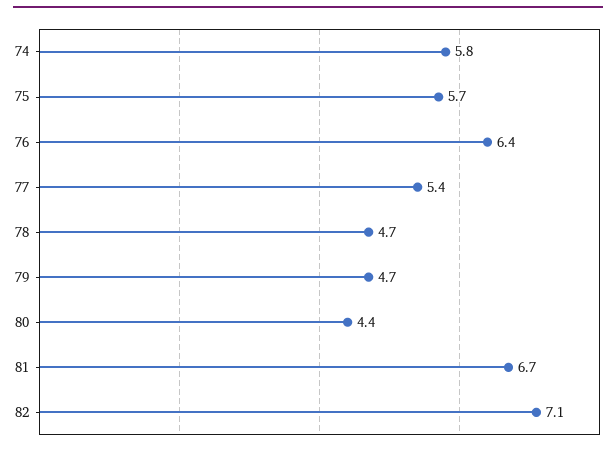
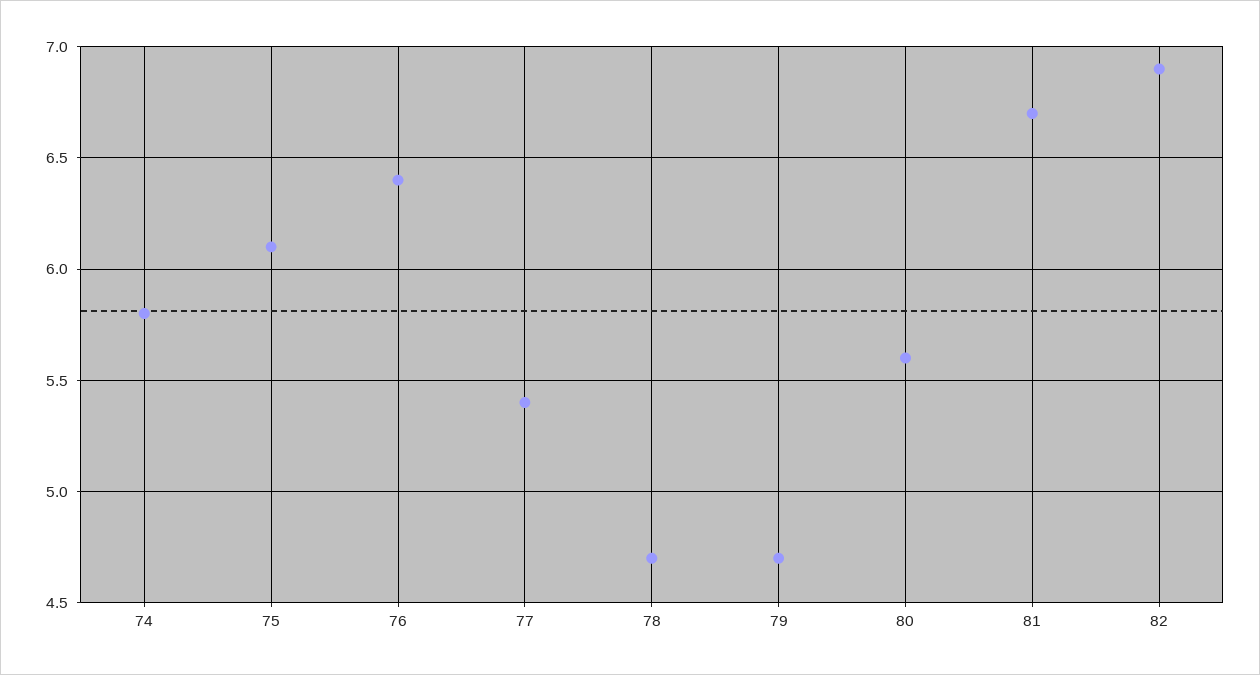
  {
    "74": 5.8,
-   "75": 5.7,
+   "75": 6.1,
    "76": 6.4,
    "77": 5.4,
    "78": 4.7,
    "79": 4.7,
-   "80": 4.4,
+   "80": 5.6,
    "81": 6.7,
-   "82": 7.1
+   "82": 6.9
  }

